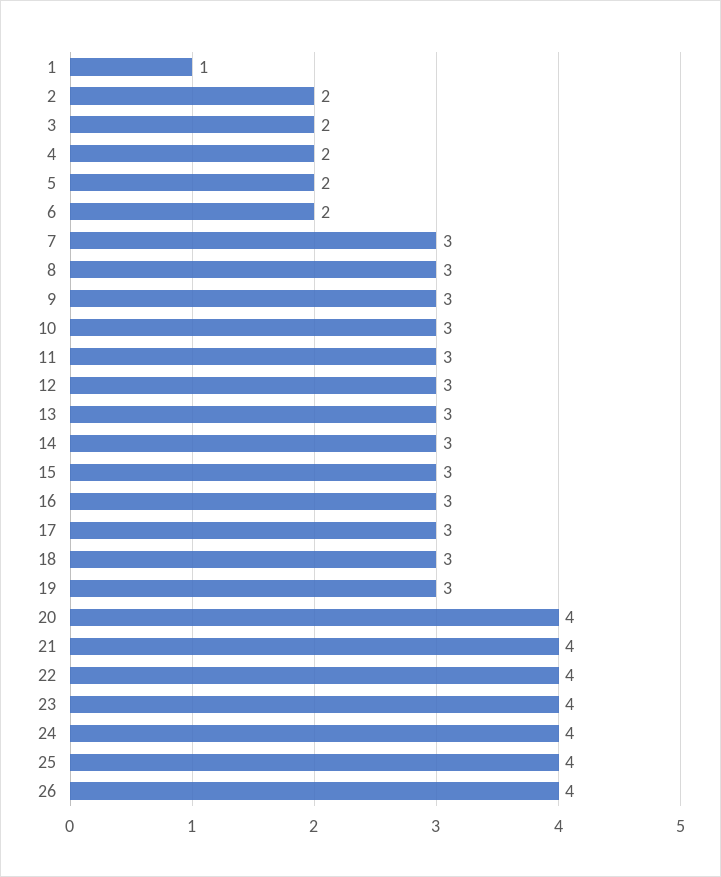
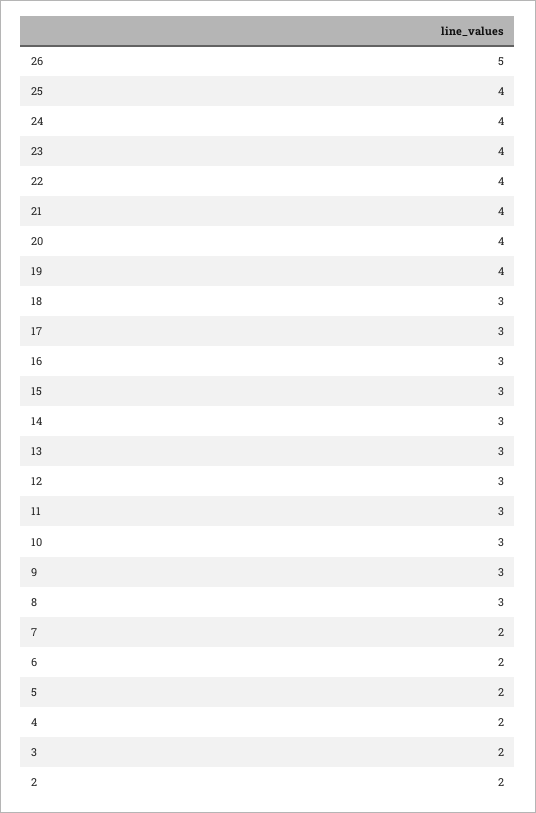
  {
-   "1": 1,
    "2": 2,
    "3": 2,
    "4": 2,
    "5": 2,
    "6": 2,
-   "7": 3,
+   "7": 2,
    "8": 3,
    "9": 3,
    "10": 3,
    "11": 3,
    "12": 3,
    "13": 3,
    "14": 3,
    "15": 3,
    "16": 3,
    "17": 3,
    "18": 3,
-   "19": 3,
+   "19": 4,
    "20": 4,
    "21": 4,
    "22": 4,
    "23": 4,
    "24": 4,
    "25": 4,
-   "26": 4
+   "26": 5
  }

